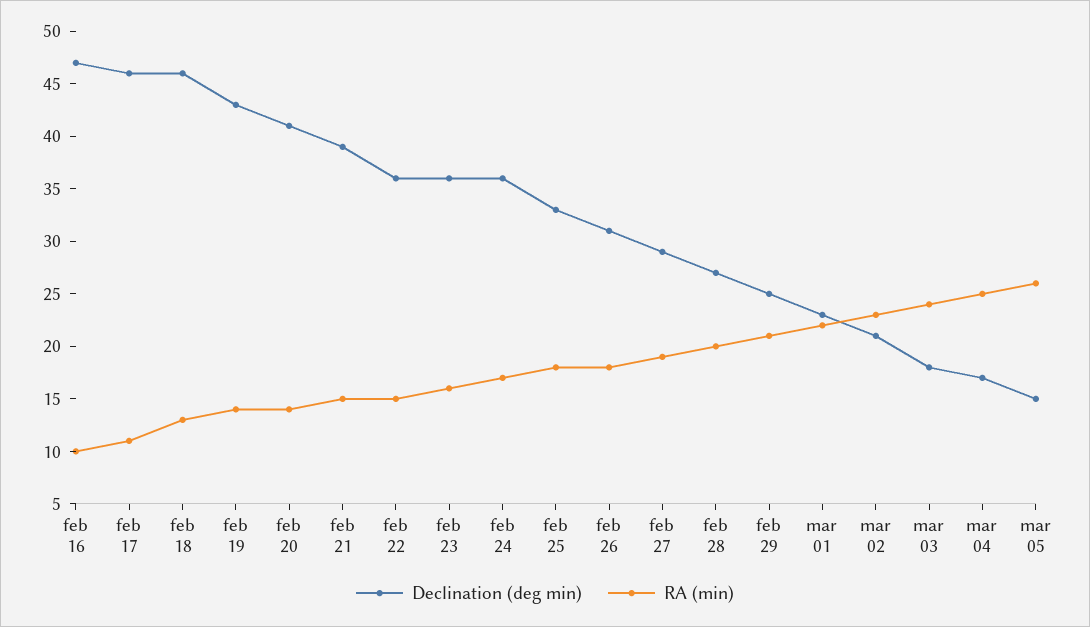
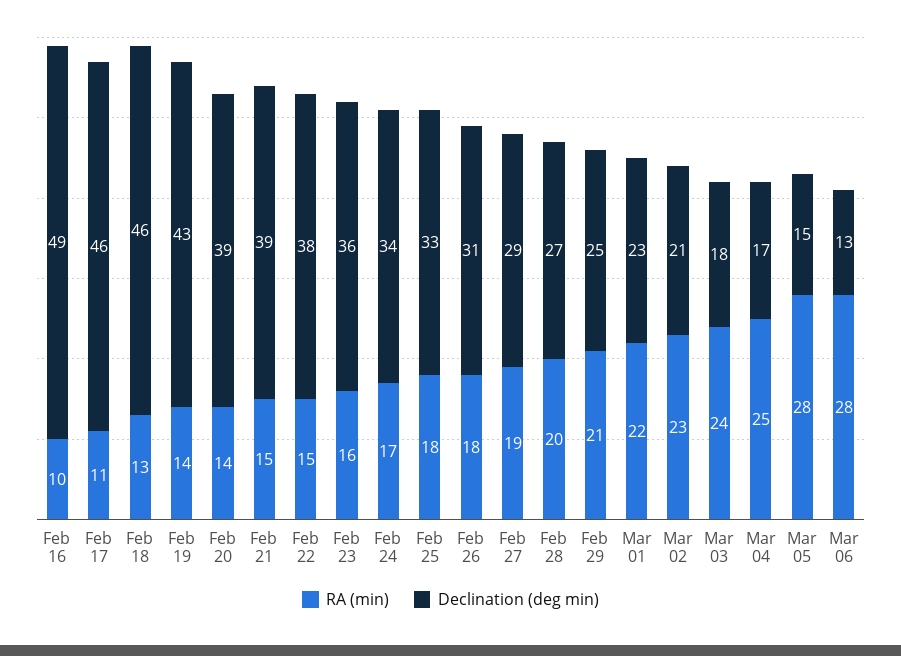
  {
    "Declination (deg min)": {
-     "feb 16": 47,
+     "feb 16": 49,
      "feb 17": 46,
      "feb 18": 46,
      "feb 19": 43,
-     "feb 20": 41,
+     "feb 20": 39,
      "feb 21": 39,
-     "feb 22": 36,
+     "feb 22": 38,
      "feb 23": 36,
-     "feb 24": 36,
+     "feb 24": 34,
      "feb 25": 33,
      "feb 26": 31,
      "feb 27": 29,
      "feb 28": 27,
      "feb 29": 25,
      "mar 01": 23,
      "mar 02": 21,
      "mar 03": 18,
      "mar 04": 17,
-     "mar 05": 15
+     "mar 05": 15,
+     "Mar 06": 13
    },
    "RA (min)": {
      "feb 16": 10,
      "feb 17": 11,
      "feb 18": 13,
      "feb 19": 14,
      "feb 20": 14,
      "feb 21": 15,
      "feb 22": 15,
      "feb 23": 16,
      "feb 24": 17,
      "feb 25": 18,
      "feb 26": 18,
      "feb 27": 19,
      "feb 28": 20,
      "feb 29": 21,
      "mar 01": 22,
      "mar 02": 23,
      "mar 03": 24,
      "mar 04": 25,
-     "mar 05": 26
+     "mar 05": 28,
+     "Mar 06": 28
    }
  }

